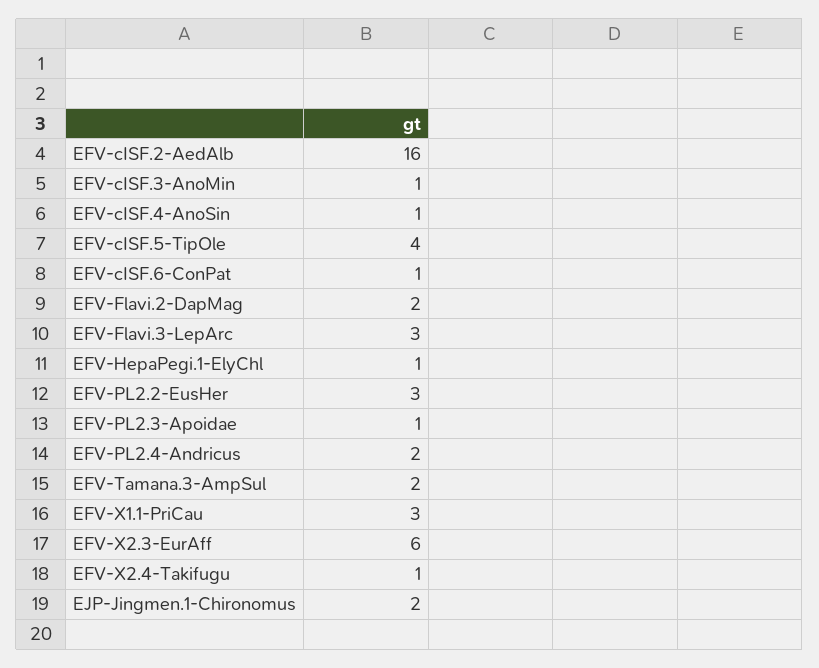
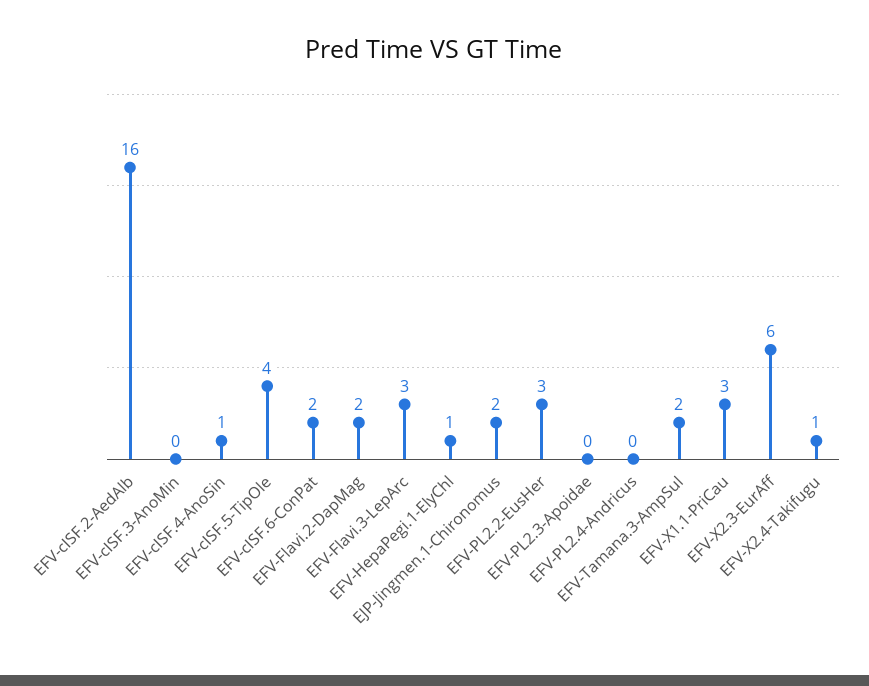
  {
    "EFV-cISF.2-AedAlb": 16,
-   "EFV-cISF.3-AnoMin": 1,
+   "EFV-cISF.3-AnoMin": 0,
    "EFV-cISF.4-AnoSin": 1,
    "EFV-cISF.5-TipOle": 4,
-   "EFV-cISF.6-ConPat": 1,
+   "EFV-cISF.6-ConPat": 2,
    "EFV-Flavi.2-DapMag": 2,
    "EFV-Flavi.3-LepArc": 3,
    "EFV-HepaPegi.1-ElyChl": 1,
    "EFV-PL2.2-EusHer": 3,
-   "EFV-PL2.3-Apoidae": 1,
+   "EFV-PL2.3-Apoidae": 0,
-   "EFV-PL2.4-Andricus": 2,
+   "EFV-PL2.4-Andricus": 0,
    "EFV-Tamana.3-AmpSul": 2,
    "EFV-X1.1-PriCau": 3,
    "EFV-X2.3-EurAff": 6,
    "EFV-X2.4-Takifugu": 1,
    "EJP-Jingmen.1-Chironomus": 2
  }

